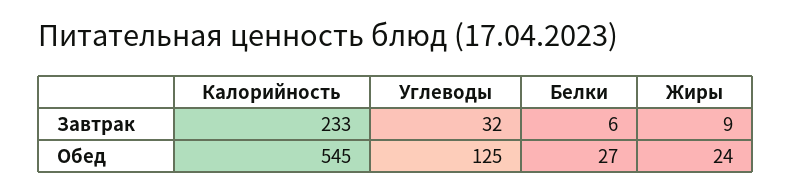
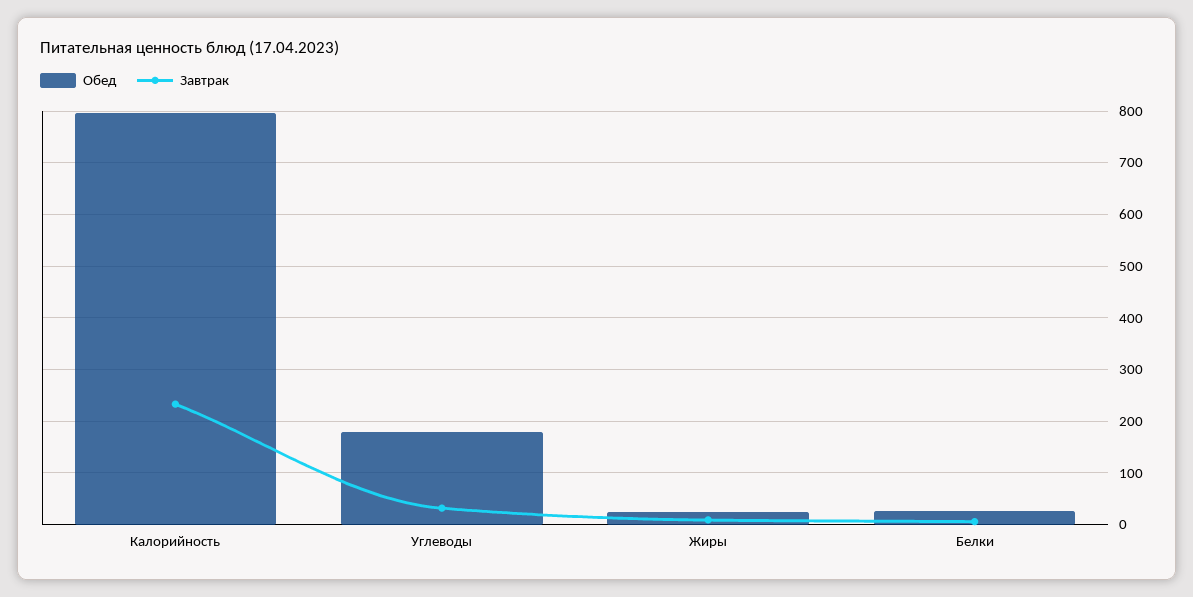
  {
    "Завтрак": {
      "Калорийность": 233,
      "Углеводы": 32,
      "Белки": 6,
      "Жиры": 9
    },
    "Обед": {
-     "Калорийность": 545,
+     "Калорийность": 800,
-     "Углеводы": 125,
+     "Углеводы": 180,
      "Белки": 27,
      "Жиры": 24
    }
  }

